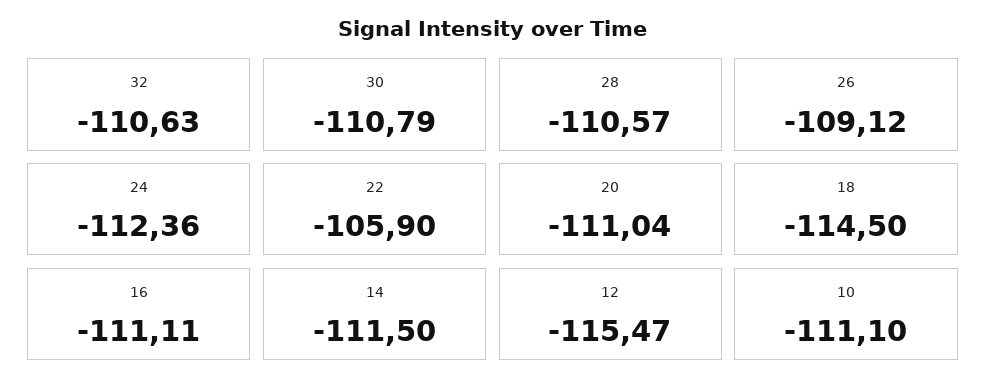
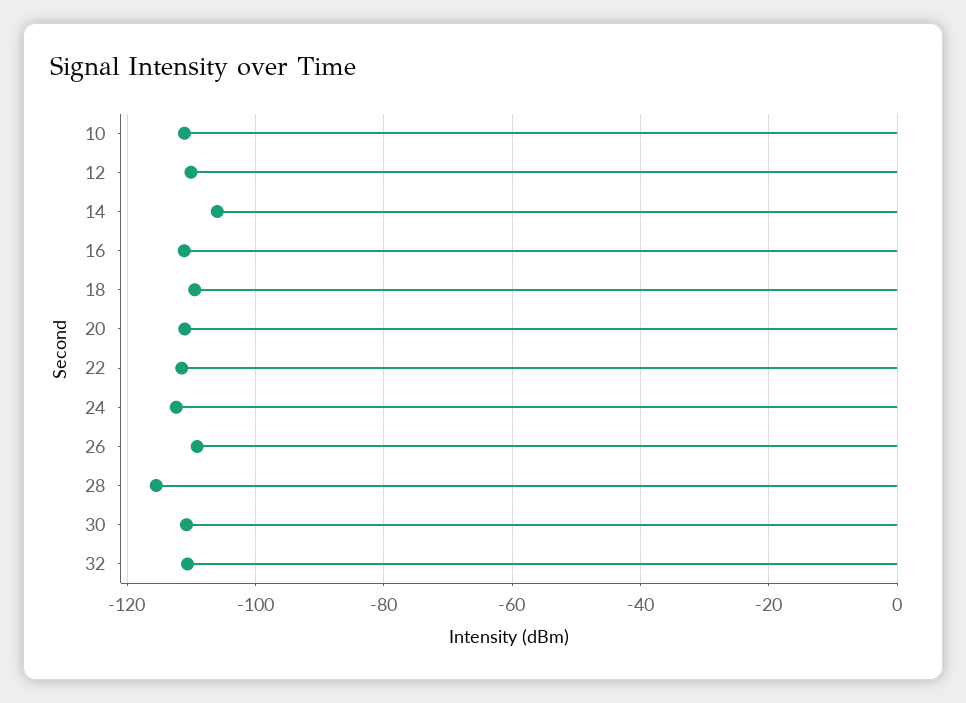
  {
    "32": -110.63,
    "30": -110.79,
-   "28": -110.57,
+   "28": -116,
    "26": -109.12,
    "24": -112.36,
-   "22": -105.9,
+   "22": -112,
    "20": -111.04,
-   "18": -114.5,
+   "18": -110,
    "16": -111.11,
-   "14": -111.5,
+   "14": -106,
-   "12": -115.47,
+   "12": -110,
    "10": -111.1
  }

